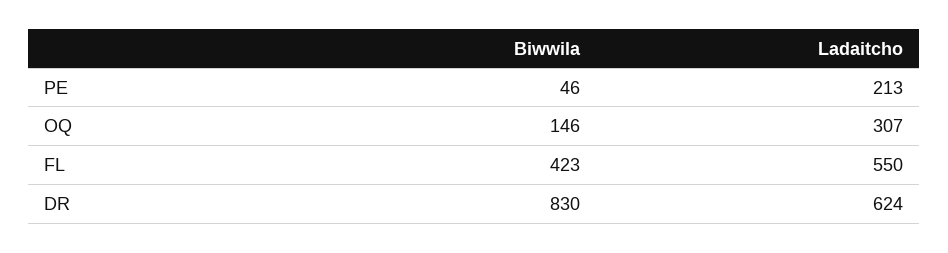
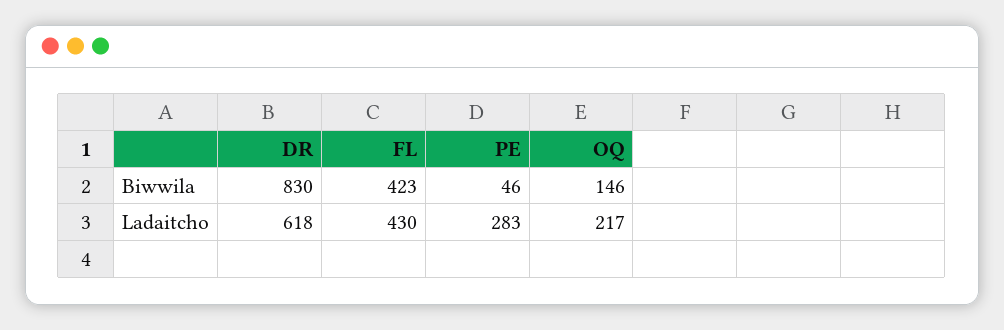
  {
    "Biwwila": {
      "PE": 46,
      "OQ": 146,
      "FL": 423,
      "DR": 830
    },
    "Ladaitcho": {
-     "PE": 213,
+     "PE": 283,
-     "OQ": 307,
+     "OQ": 217,
-     "FL": 550,
+     "FL": 430,
-     "DR": 624
+     "DR": 618
    }
  }

